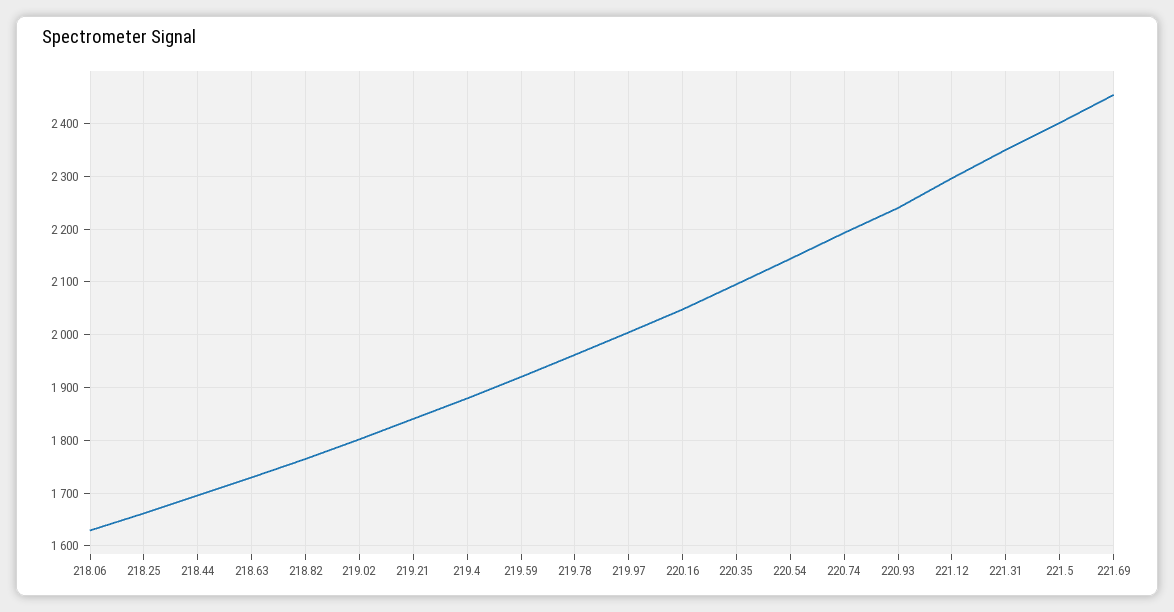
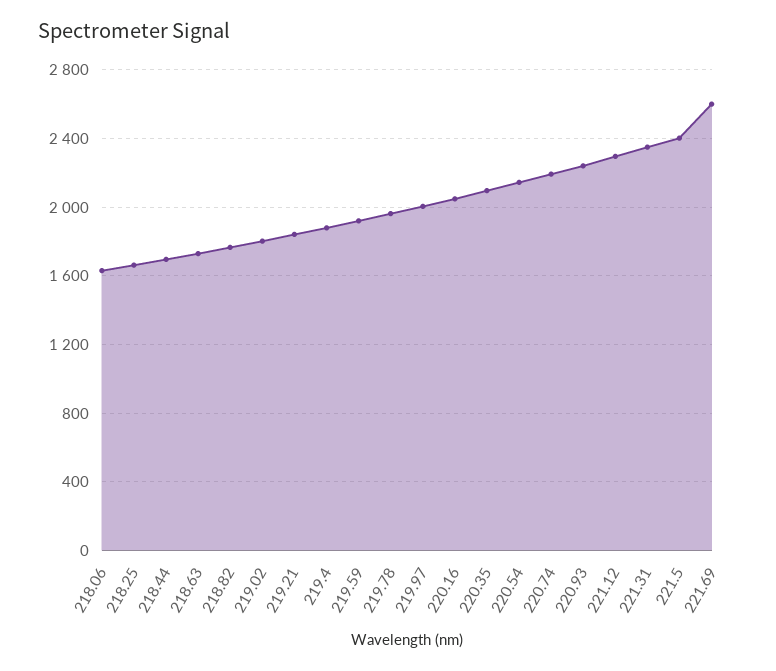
  {
    "218.06": 1640,
    "218.25": 1660,
    "218.44": 1700,
    "218.63": 1740,
    "218.82": 1760,
    "219.02": 1800,
    "219.21": 1840,
    "219.4": 1880,
    "219.59": 1920,
    "219.78": 1960,
    "219.97": 2000,
    "220.16": 2040,
    "220.35": 2100,
    "220.54": 2140,
    "220.74": 2200,
    "220.93": 2240,
    "221.12": 2300,
    "221.31": 2360,
    "221.5": 2400,
-   "221.69": 2460
+   "221.69": 2600
  }

